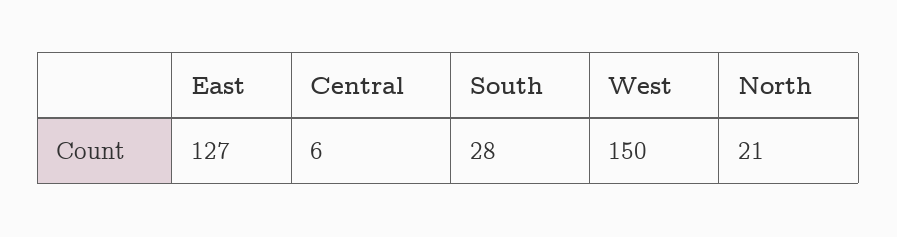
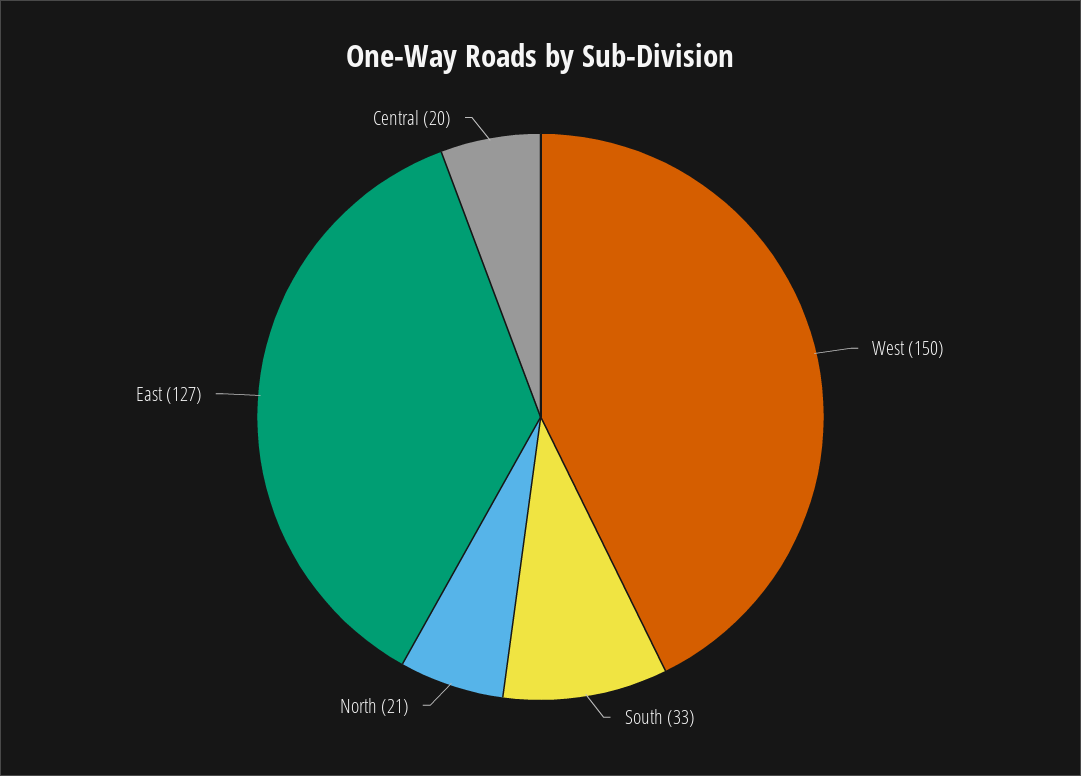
  {
    "East": 127,
-   "Central": 6,
+   "Central": 20,
-   "South": 28,
+   "South": 33,
    "West": 150,
    "North": 21
  }

